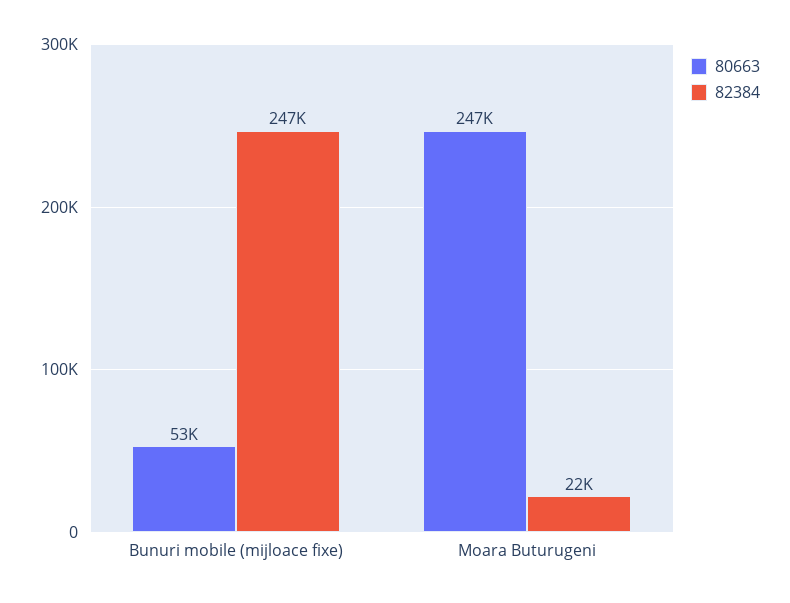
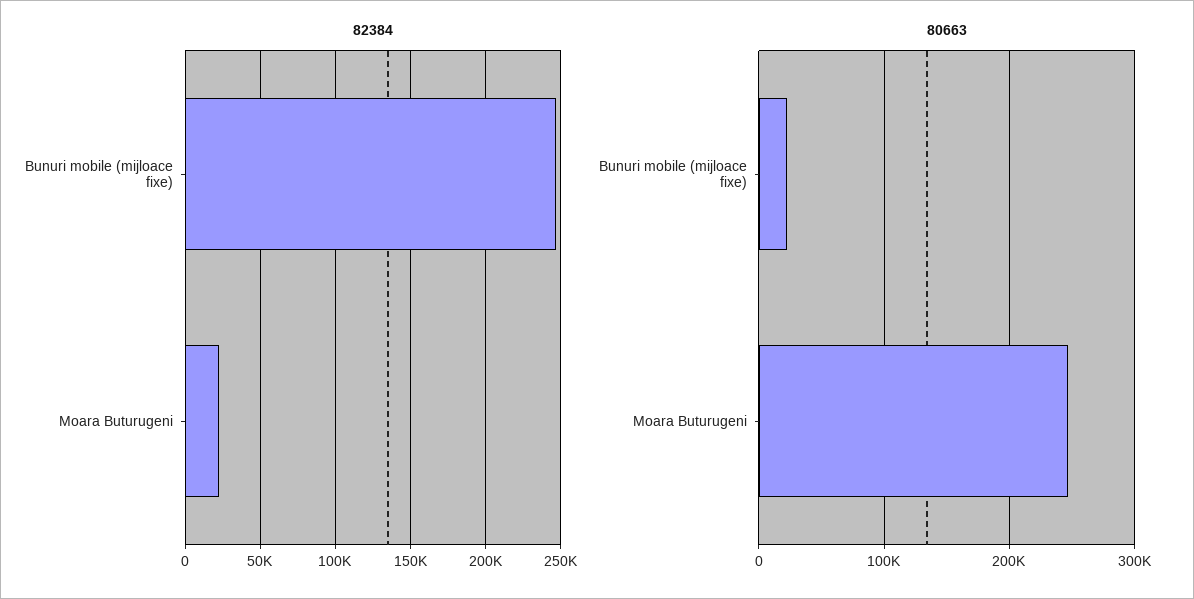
  {
    "80663": {
-     "Bunuri mobile (mijloace fixe)": 53000,
+     "Bunuri mobile (mijloace fixe)": 20000,
      "Moara Buturugeni": 247000
    },
    "82384": {
      "Bunuri mobile (mijloace fixe)": 247000,
      "Moara Buturugeni": 22000
    }
  }

